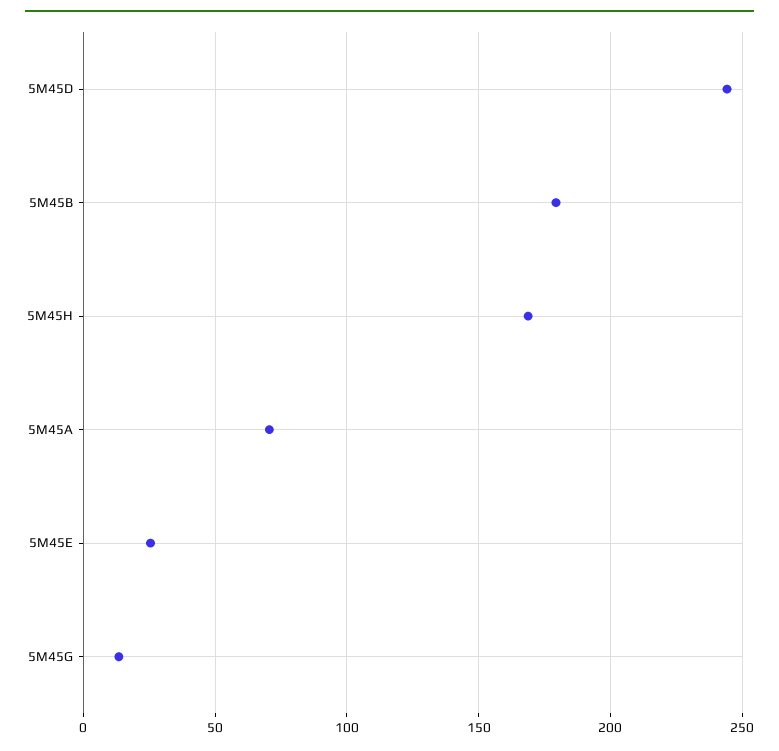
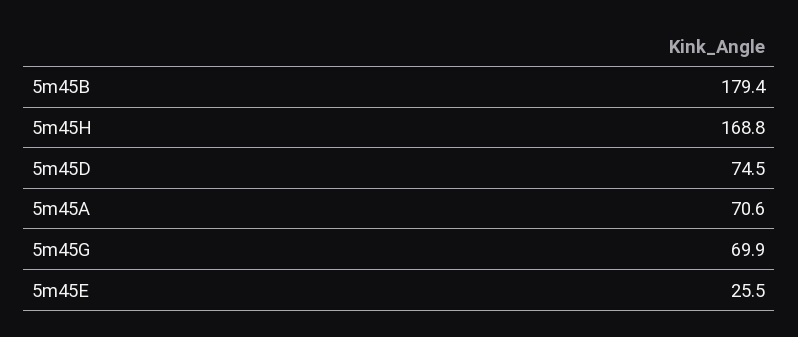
  {
-   "5M45D": 245,
+   "5M45D": 74.5,
    "5M45B": 179.4,
    "5M45H": 168.8,
    "5M45A": 70.6,
    "5M45E": 25.5,
-   "5M45G": 15
+   "5M45G": 69.9
  }

